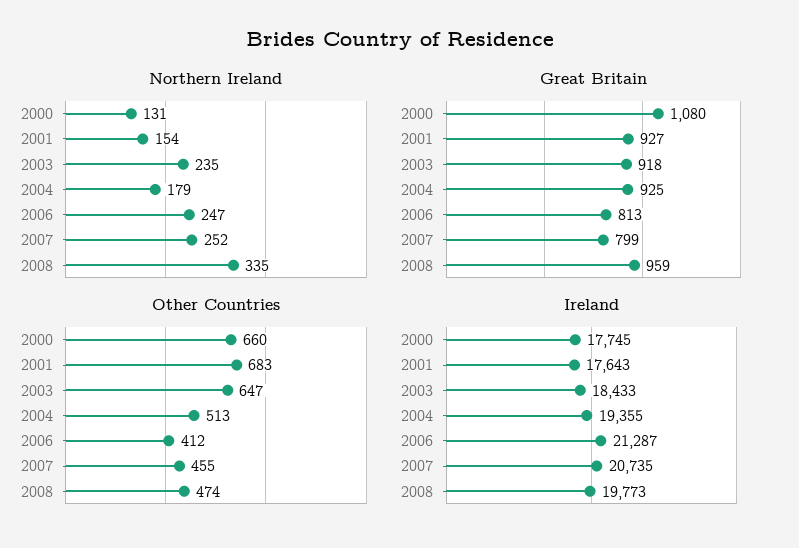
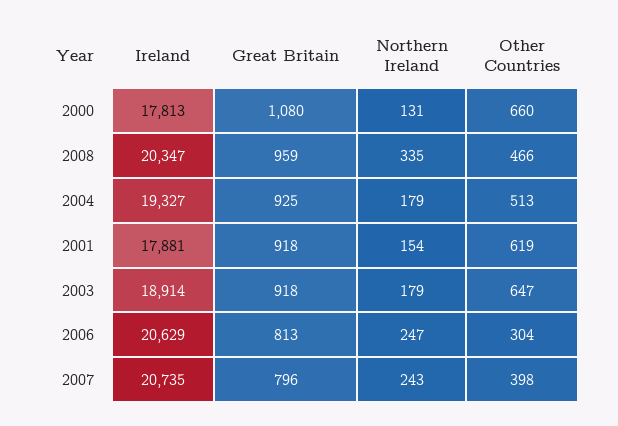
  {
    "Northern Ireland": {
      "2000": 131,
      "2001": 154,
-     "2003": 235,
+     "2003": 179,
      "2004": 179,
      "2006": 247,
-     "2007": 252,
+     "2007": 243,
      "2008": 335
    },
    "Great Britain": {
      "2000": 1080,
-     "2001": 927,
+     "2001": 918,
      "2003": 918,
      "2004": 925,
      "2006": 813,
-     "2007": 799,
+     "2007": 796,
      "2008": 959
    },
    "Other Countries": {
      "2000": 660,
-     "2001": 683,
+     "2001": 619,
      "2003": 647,
      "2004": 513,
-     "2006": 412,
+     "2006": 304,
-     "2007": 455,
+     "2007": 398,
-     "2008": 474
+     "2008": 466
    },
    "Ireland": {
-     "2000": 17745,
+     "2000": 17813,
-     "2001": 17643,
+     "2001": 17881,
-     "2003": 18433,
+     "2003": 18914,
-     "2004": 19355,
+     "2004": 19327,
-     "2006": 21287,
+     "2006": 20629,
      "2007": 20735,
-     "2008": 19773
+     "2008": 20347
    }
  }

